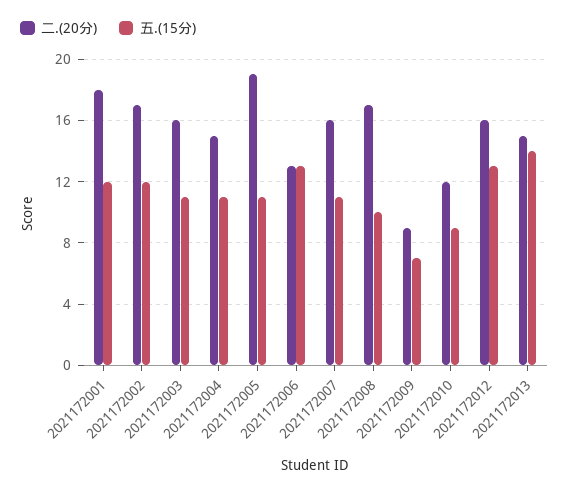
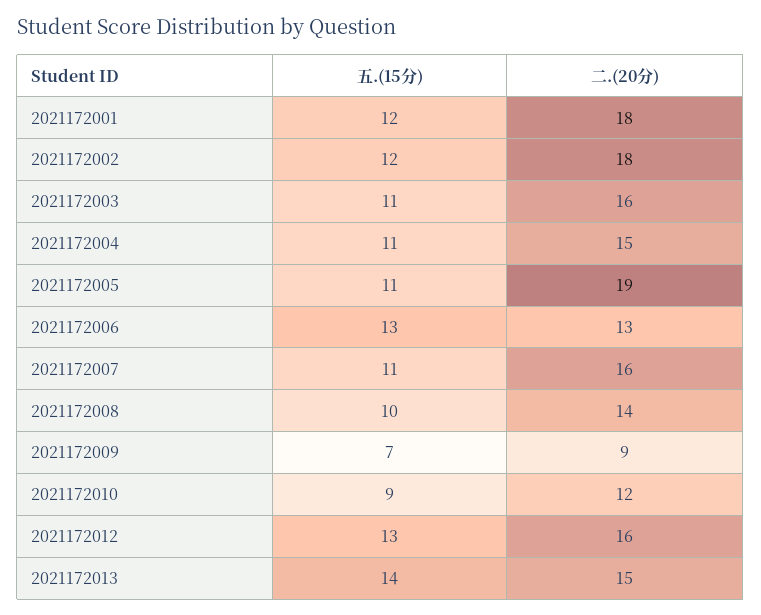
  {
    "二.(20分)": {
      "2021172001": 18,
-     "2021172002": 17,
+     "2021172002": 18,
      "2021172003": 16,
      "2021172004": 15,
      "2021172005": 19,
      "2021172006": 13,
      "2021172007": 16,
-     "2021172008": 17,
+     "2021172008": 14,
      "2021172009": 9,
      "2021172010": 12,
      "2021172012": 16,
      "2021172013": 15
    },
    "五.(15分)": {
      "2021172001": 12,
      "2021172002": 12,
      "2021172003": 11,
      "2021172004": 11,
      "2021172005": 11,
      "2021172006": 13,
      "2021172007": 11,
      "2021172008": 10,
      "2021172009": 7,
      "2021172010": 9,
      "2021172012": 13,
      "2021172013": 14
    }
  }

